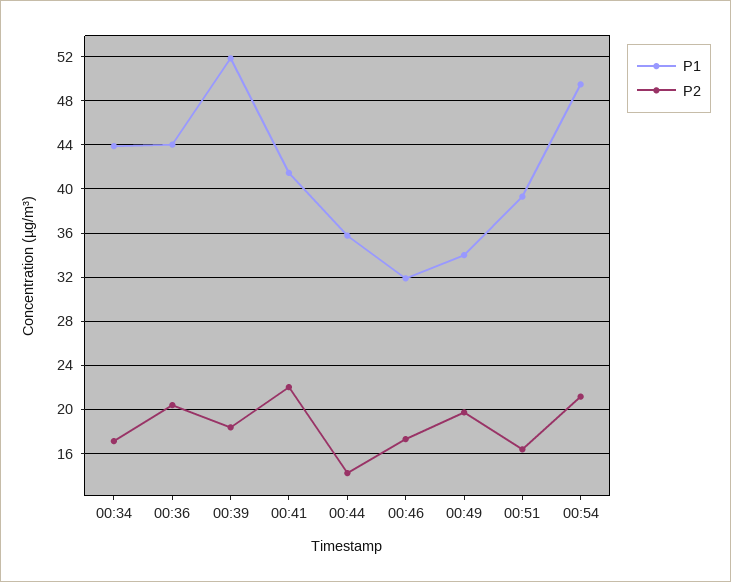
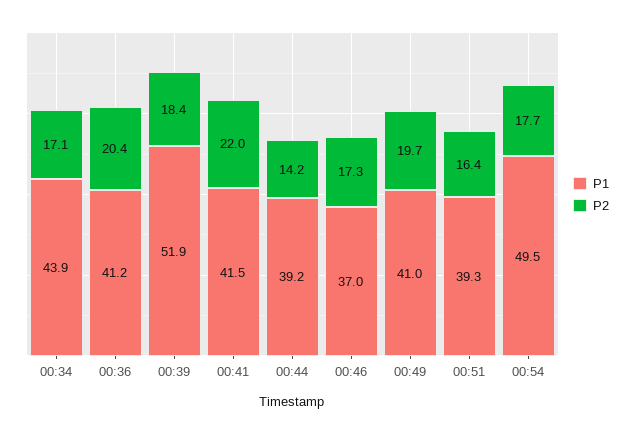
  {
    "P1": {
      "00:34": 43.9,
-     "00:36": 44,
+     "00:36": 41.2,
      "00:39": 51.9,
      "00:41": 41.5,
-     "00:44": 36,
+     "00:44": 39.2,
-     "00:46": 32,
+     "00:46": 37,
-     "00:49": 34,
+     "00:49": 41,
      "00:51": 39.3,
      "00:54": 49.5
    },
    "P2": {
      "00:34": 17.1,
      "00:36": 20.4,
      "00:39": 18.4,
      "00:41": 22,
      "00:44": 14.2,
      "00:46": 17.3,
      "00:49": 19.7,
      "00:51": 16.4,
-     "00:54": 21
+     "00:54": 17.7
    }
  }

